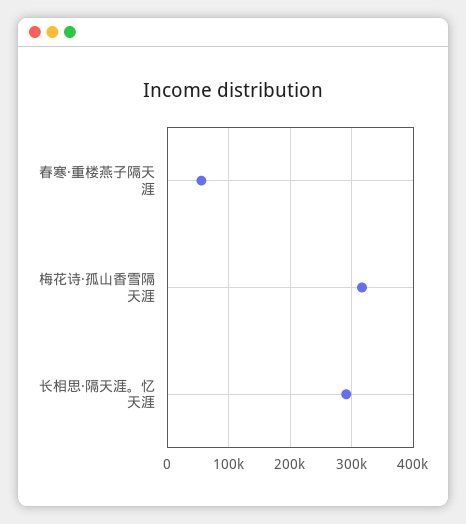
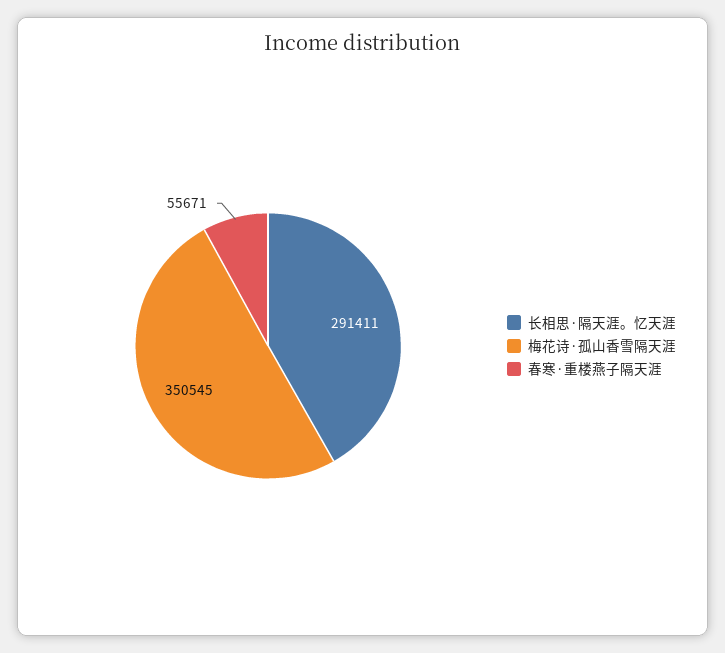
  {
    "春寒·重楼燕子隔天涯": 55671,
-   "梅花诗·孤山香雪隔天涯": 320000,
+   "梅花诗·孤山香雪隔天涯": 350545,
    "长相思·隔天涯。忆天涯": 291411
  }

